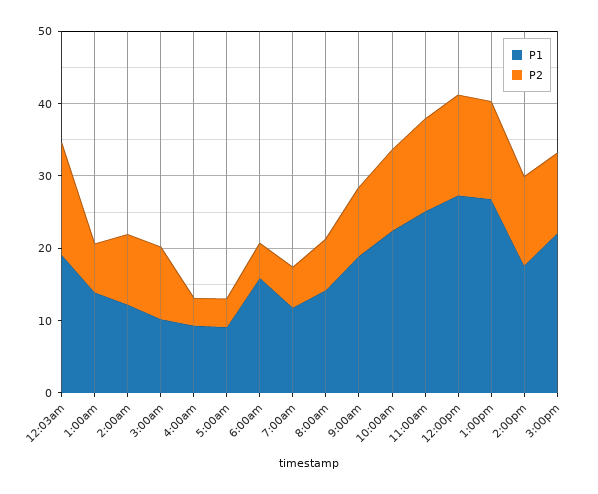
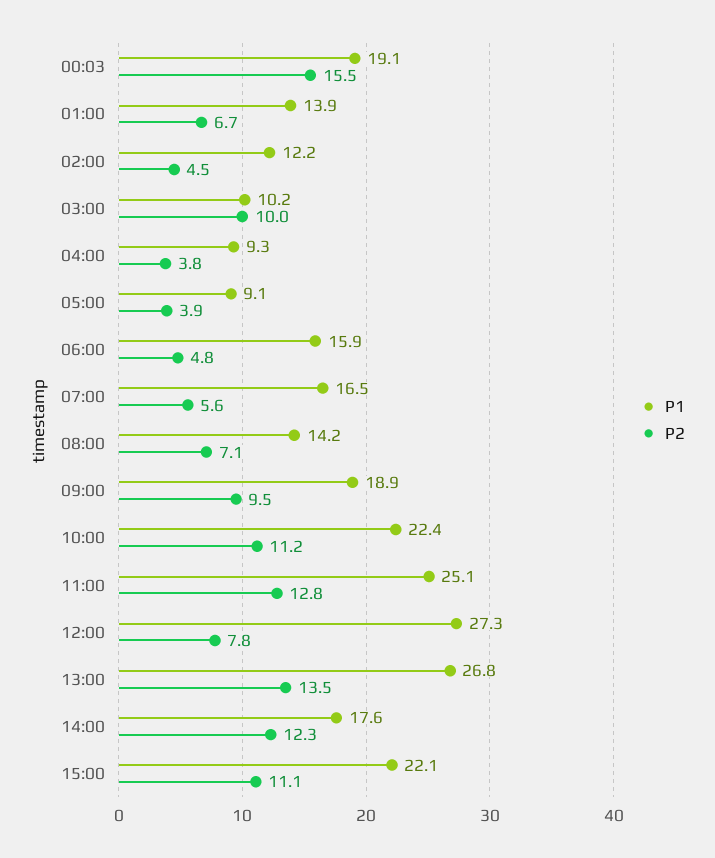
  {
    "P1": {
      "12:03am": 19.1,
      "1:00am": 13.9,
      "2:00am": 12.2,
      "3:00am": 10.2,
      "4:00am": 9.3,
      "5:00am": 9.1,
      "6:00am": 15.9,
-     "7:00am": 12,
+     "7:00am": 16.5,
      "8:00am": 14.2,
      "9:00am": 18.9,
      "10:00am": 22.4,
      "11:00am": 25.1,
      "12:00pm": 27.3,
      "1:00pm": 26.8,
      "2:00pm": 17.6,
      "3:00pm": 22.1
    },
    "P2": {
      "12:03am": 15.5,
      "1:00am": 6.7,
-     "2:00am": 10,
+     "2:00am": 4.5,
      "3:00am": 10,
      "4:00am": 3.8,
      "5:00am": 3.9,
      "6:00am": 4.8,
      "7:00am": 5.6,
      "8:00am": 7.1,
      "9:00am": 9.5,
      "10:00am": 11.2,
      "11:00am": 12.8,
-     "12:00pm": 14,
+     "12:00pm": 7.8,
      "1:00pm": 13.5,
      "2:00pm": 12.3,
      "3:00pm": 11.1
    }
  }

